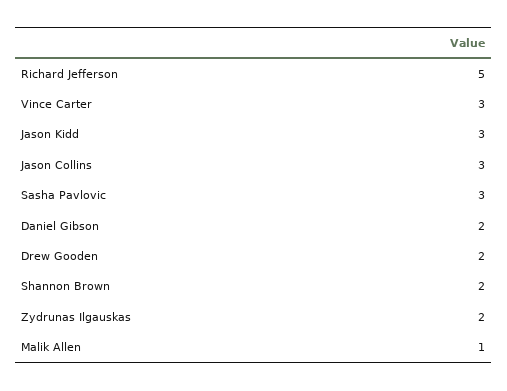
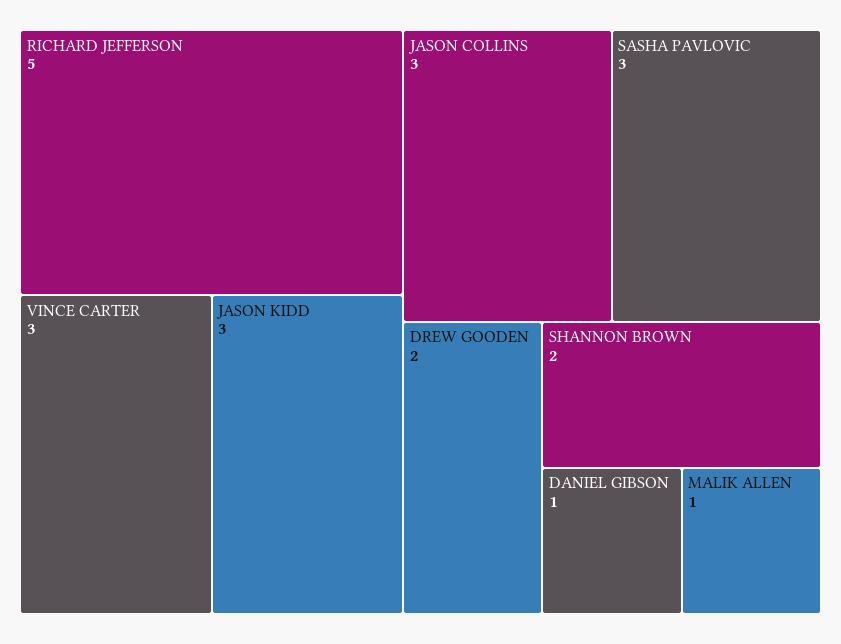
  {
    "Richard Jefferson": 5,
    "Vince Carter": 3,
    "Jason Kidd": 3,
    "Jason Collins": 3,
    "Sasha Pavlovic": 3,
-   "Daniel Gibson": 2,
+   "Daniel Gibson": 1,
    "Drew Gooden": 2,
    "Shannon Brown": 2,
-   "Zydrunas Ilgauskas": 2,
    "Malik Allen": 1
  }

